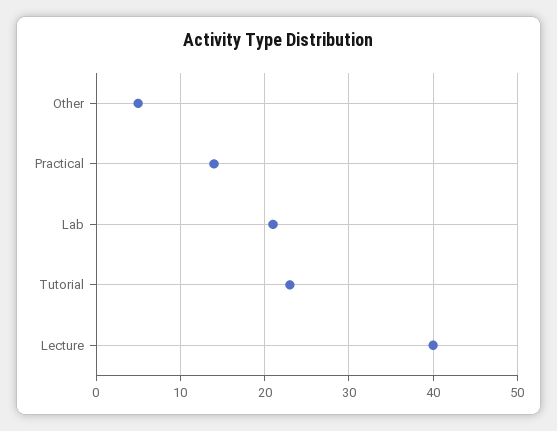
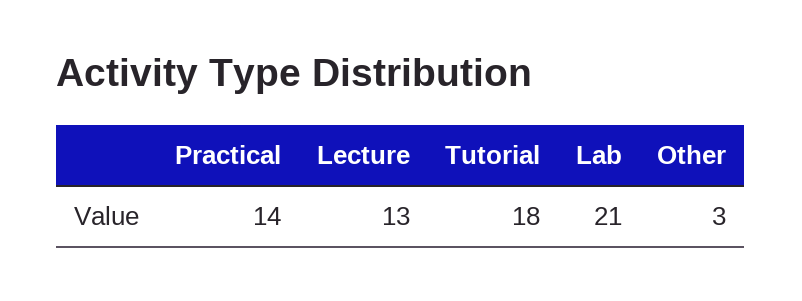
  {
-   "Other": 5,
+   "Other": 3,
    "Practical": 14,
    "Lab": 21,
-   "Tutorial": 23,
+   "Tutorial": 18,
-   "Lecture": 40
+   "Lecture": 13
  }

